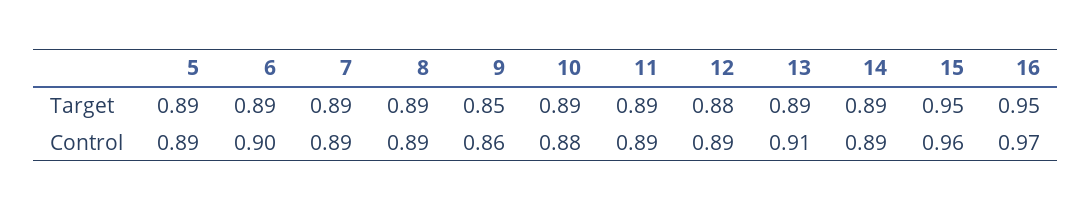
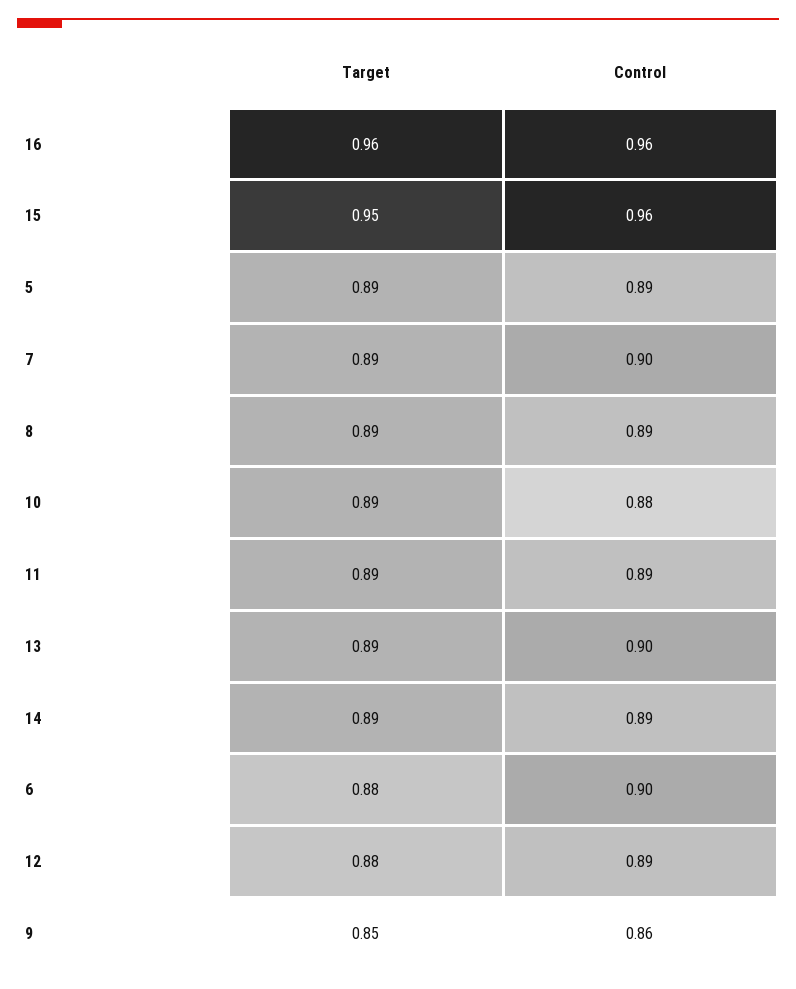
  {
    "5": {
      "Target": 0.89,
      "Control": 0.89
    },
    "6": {
-     "Target": 0.89,
+     "Target": 0.88,
      "Control": 0.9
    },
    "7": {
      "Target": 0.89,
-     "Control": 0.89
+     "Control": 0.9
    },
    "8": {
      "Target": 0.89,
      "Control": 0.89
    },
    "9": {
      "Target": 0.85,
      "Control": 0.86
    },
    "10": {
      "Target": 0.89,
      "Control": 0.88
    },
    "11": {
      "Target": 0.89,
      "Control": 0.89
    },
    "12": {
      "Target": 0.88,
      "Control": 0.89
    },
    "13": {
      "Target": 0.89,
-     "Control": 0.91
+     "Control": 0.9
    },
    "14": {
      "Target": 0.89,
      "Control": 0.89
    },
    "15": {
      "Target": 0.95,
      "Control": 0.96
    },
    "16": {
-     "Target": 0.95,
+     "Target": 0.96,
-     "Control": 0.97
+     "Control": 0.96
    }
  }

